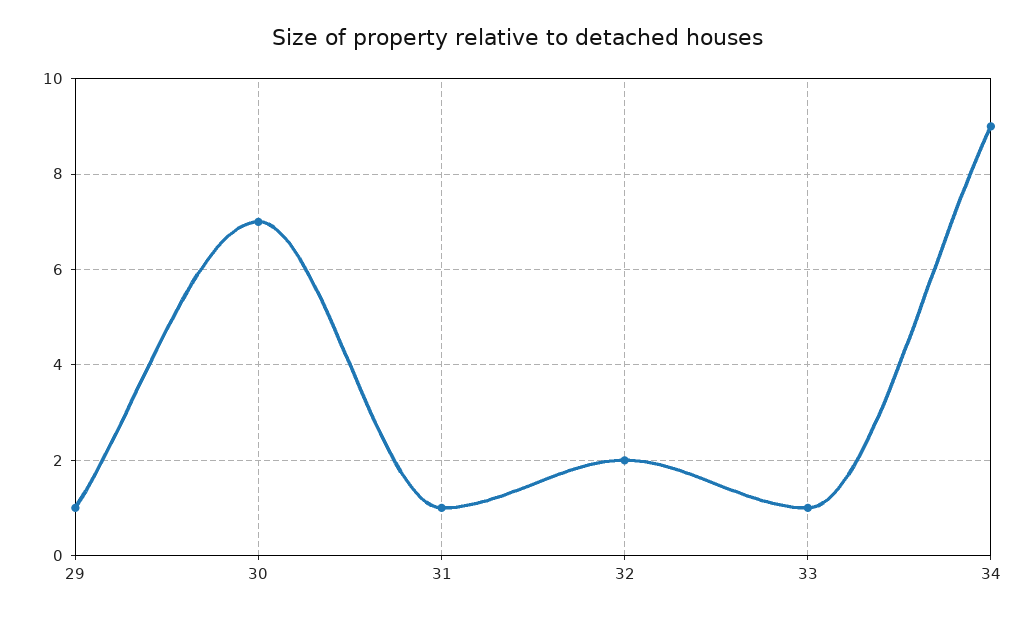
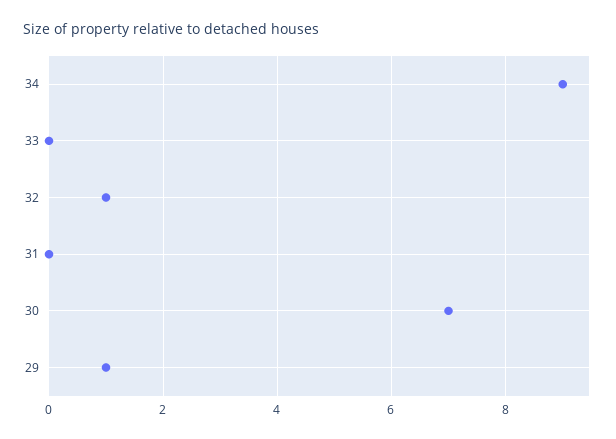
  {
    "29": 1,
    "30": 7,
-   "31": 1,
+   "31": 0,
-   "32": 2,
+   "32": 1,
-   "33": 1,
+   "33": 0,
    "34": 9
  }

